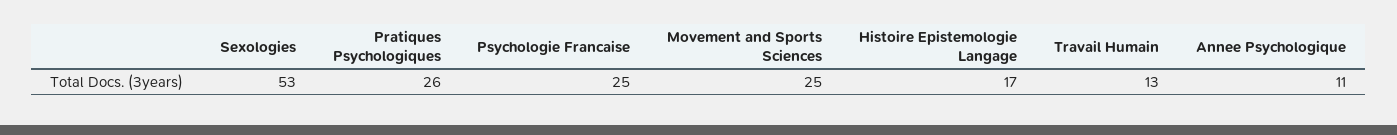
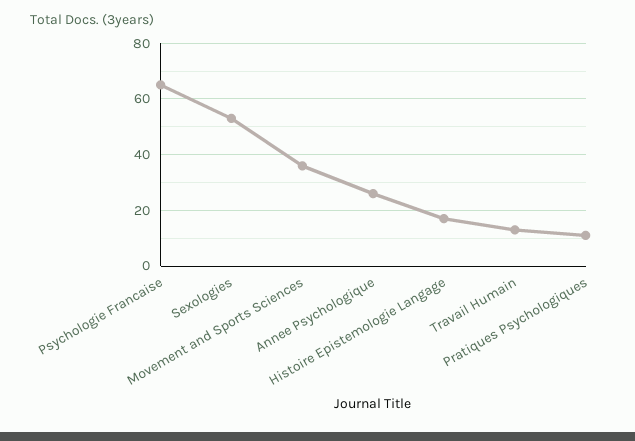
  {
    "Sexologies": 53,
-   "Pratiques Psychologiques": 26,
+   "Pratiques Psychologiques": 10,
-   "Psychologie Francaise": 25,
+   "Psychologie Francaise": 65,
-   "Movement and Sports Sciences": 25,
+   "Movement and Sports Sciences": 35,
    "Histoire Epistemologie Langage": 17,
    "Travail Humain": 13,
-   "Annee Psychologique": 11
+   "Annee Psychologique": 25
  }

